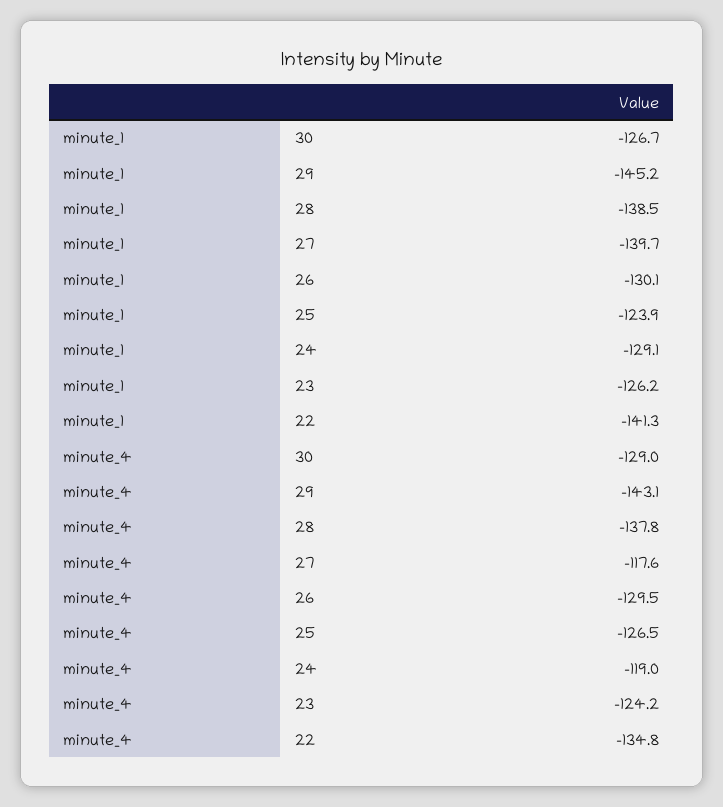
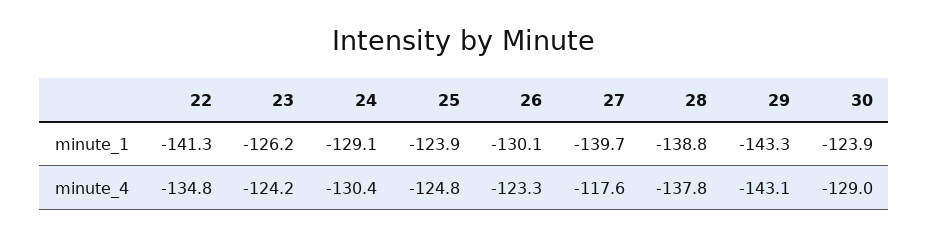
  {
    "minute_1": {
-     "30": -126.7,
+     "30": -123.9,
-     "29": -145.2,
+     "29": -143.3,
-     "28": -138.5,
+     "28": -138.8,
      "27": -139.7,
      "26": -130.1,
      "25": -123.9,
      "24": -129.1,
      "23": -126.2,
      "22": -141.3
    },
    "minute_4": {
      "30": -129,
      "29": -143.1,
      "28": -137.8,
      "27": -117.6,
-     "26": -129.5,
+     "26": -123.3,
-     "25": -126.5,
+     "25": -124.8,
-     "24": -119,
+     "24": -130.4,
      "23": -124.2,
      "22": -134.8
    }
  }

